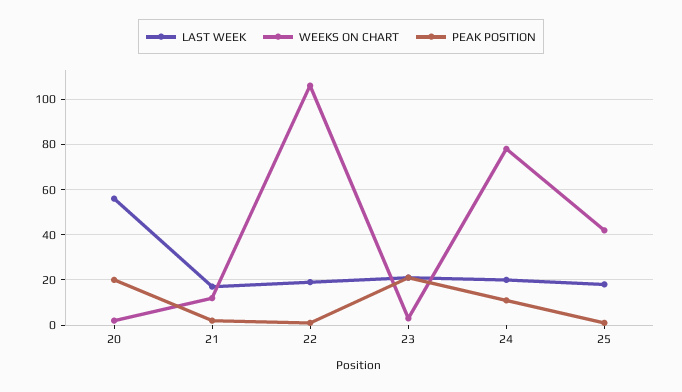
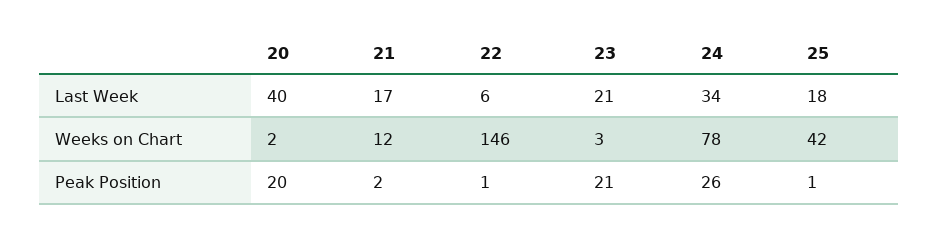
  {
    "LAST WEEK": {
-     "20": 55,
+     "20": 40,
      "21": 17,
-     "22": 20,
+     "22": 6,
      "23": 21,
-     "24": 20,
+     "24": 34,
      "25": 18
    },
    "WEEKS ON CHART": {
      "20": 2,
      "21": 12,
-     "22": 105,
+     "22": 146,
      "23": 3,
      "24": 78,
      "25": 42
    },
    "PEAK POSITION": {
      "20": 20,
      "21": 2,
      "22": 1,
      "23": 21,
-     "24": 10,
+     "24": 26,
      "25": 1
    }
  }

